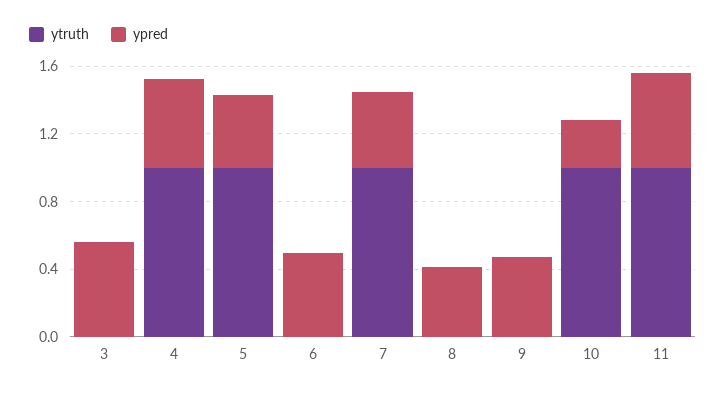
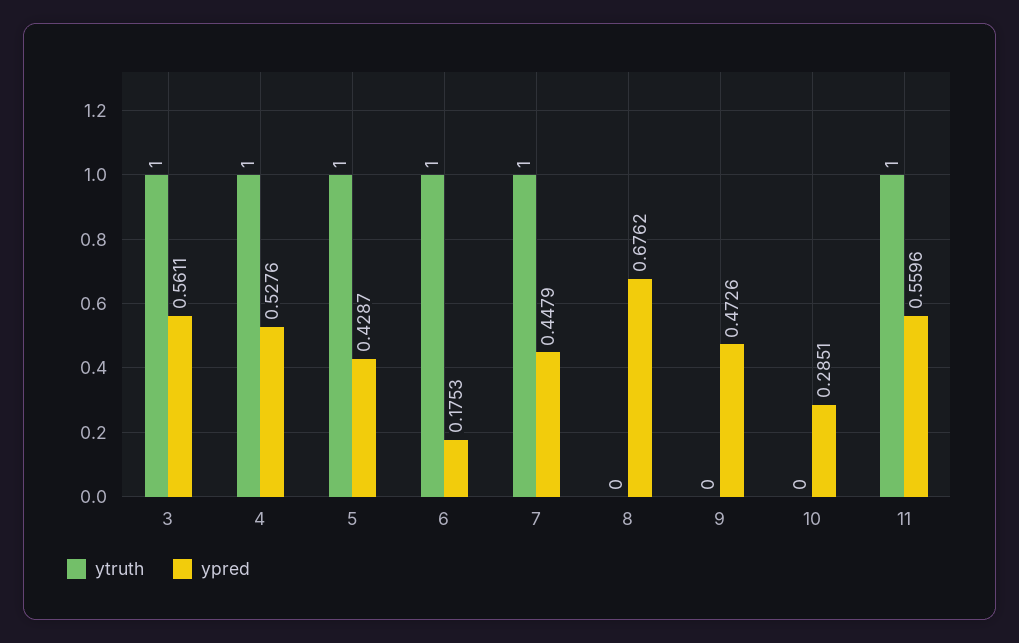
  {
    "ytruth": {
-     "3": 0,
+     "3": 1,
      "4": 1,
      "5": 1,
-     "6": 0,
+     "6": 1,
      "7": 1,
      "8": 0,
      "9": 0,
-     "10": 1,
+     "10": 0,
      "11": 1
    },
    "ypred": {
      "3": 0.5611,
      "4": 0.5276,
      "5": 0.4287,
-     "6": 0.5,
+     "6": 0.1753,
      "7": 0.4479,
-     "8": 0.4,
+     "8": 0.6762,
      "9": 0.4726,
      "10": 0.2851,
      "11": 0.5596
    }
  }

